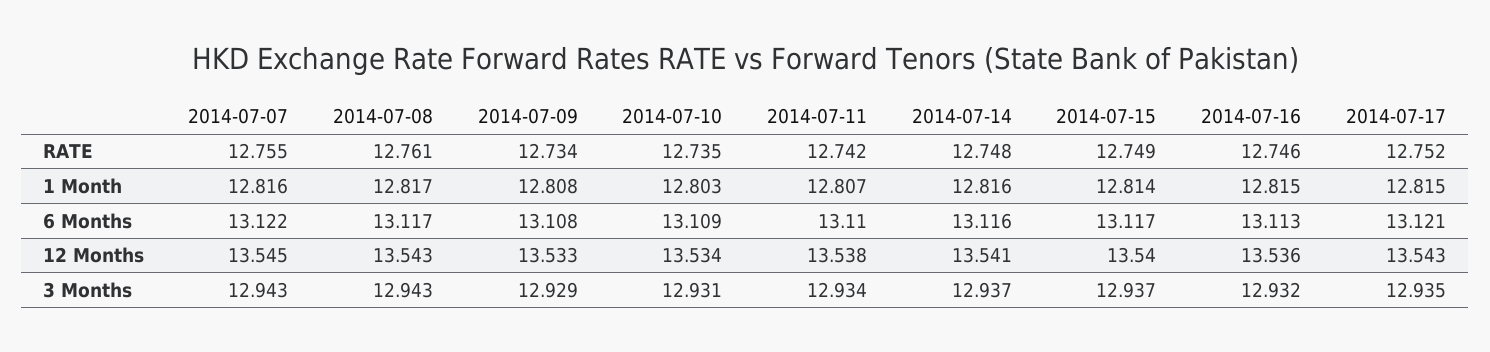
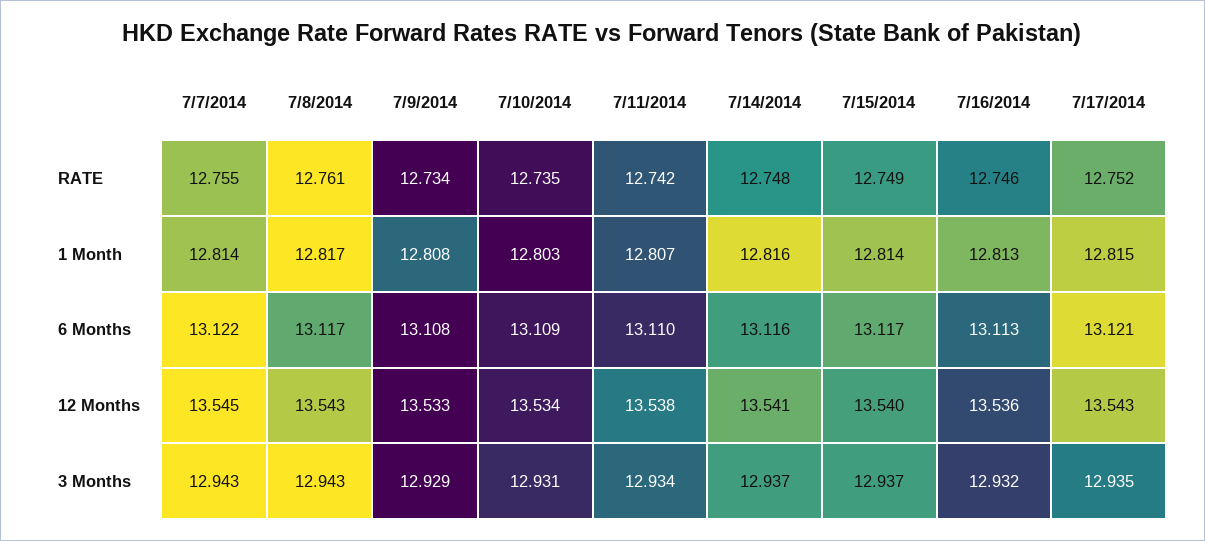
  {
    "2014-07-07": {
      "RATE": 12.755,
-     "1 Month": 12.816,
+     "1 Month": 12.814,
      "6 Months": 13.122,
      "12 Months": 13.545,
      "3 Months": 12.943
    },
    "2014-07-08": {
      "RATE": 12.761,
      "1 Month": 12.817,
      "6 Months": 13.117,
      "12 Months": 13.543,
      "3 Months": 12.943
    },
    "2014-07-09": {
      "RATE": 12.734,
      "1 Month": 12.808,
      "6 Months": 13.108,
      "12 Months": 13.533,
      "3 Months": 12.929
    },
    "2014-07-10": {
      "RATE": 12.735,
      "1 Month": 12.803,
      "6 Months": 13.109,
      "12 Months": 13.534,
      "3 Months": 12.931
    },
    "2014-07-11": {
      "RATE": 12.742,
      "1 Month": 12.807,
      "6 Months": 13.11,
      "12 Months": 13.538,
      "3 Months": 12.934
    },
    "2014-07-14": {
      "RATE": 12.748,
      "1 Month": 12.816,
      "6 Months": 13.116,
      "12 Months": 13.541,
      "3 Months": 12.937
    },
    "2014-07-15": {
      "RATE": 12.749,
      "1 Month": 12.814,
      "6 Months": 13.117,
      "12 Months": 13.54,
      "3 Months": 12.937
    },
    "2014-07-16": {
      "RATE": 12.746,
-     "1 Month": 12.815,
+     "1 Month": 12.813,
      "6 Months": 13.113,
      "12 Months": 13.536,
      "3 Months": 12.932
    },
    "2014-07-17": {
      "RATE": 12.752,
      "1 Month": 12.815,
      "6 Months": 13.121,
      "12 Months": 13.543,
      "3 Months": 12.935
    }
  }

